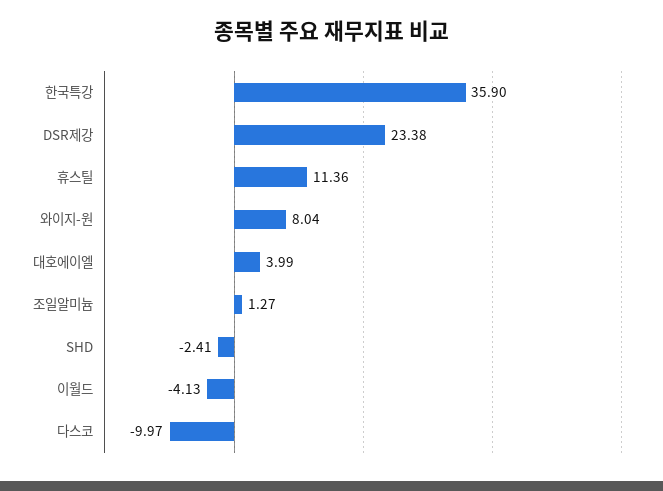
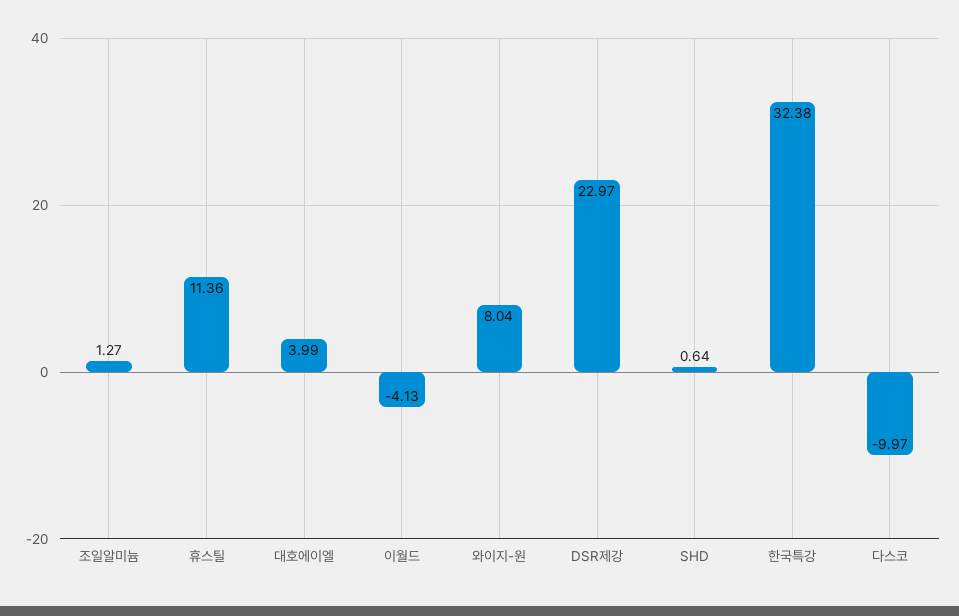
  {
-   "한국특강": 35.9,
+   "한국특강": 32.38,
-   "DSR제강": 23.38,
+   "DSR제강": 22.97,
    "휴스틸": 11.36,
    "와이지-원": 8.04,
    "대호에이엘": 3.99,
    "조일알미늄": 1.27,
-   "SHD": -2.41,
+   "SHD": 0.64,
    "이월드": -4.13,
    "다스코": -9.97
  }

